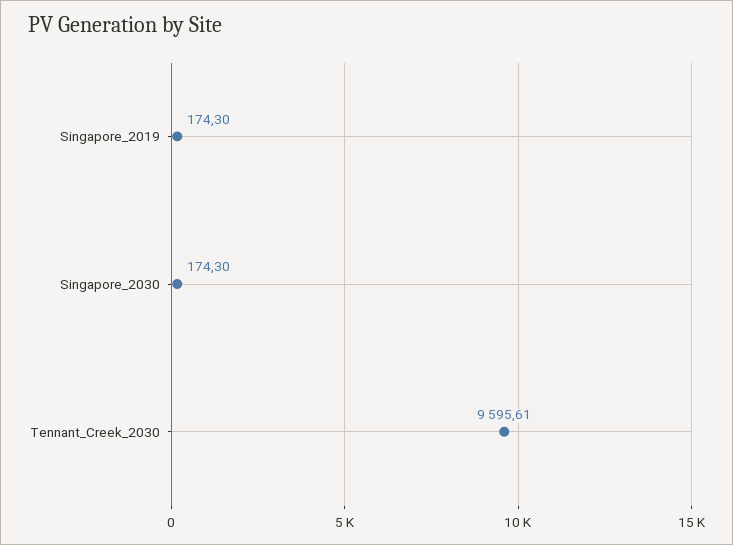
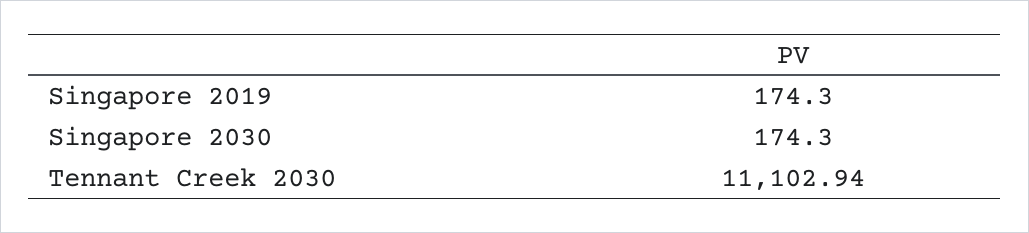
  {
    "Singapore_2019": 174.3,
    "Singapore_2030": 174.3,
-   "Tennant_Creek_2030": 9595.61
+   "Tennant_Creek_2030": 11102.94
  }

